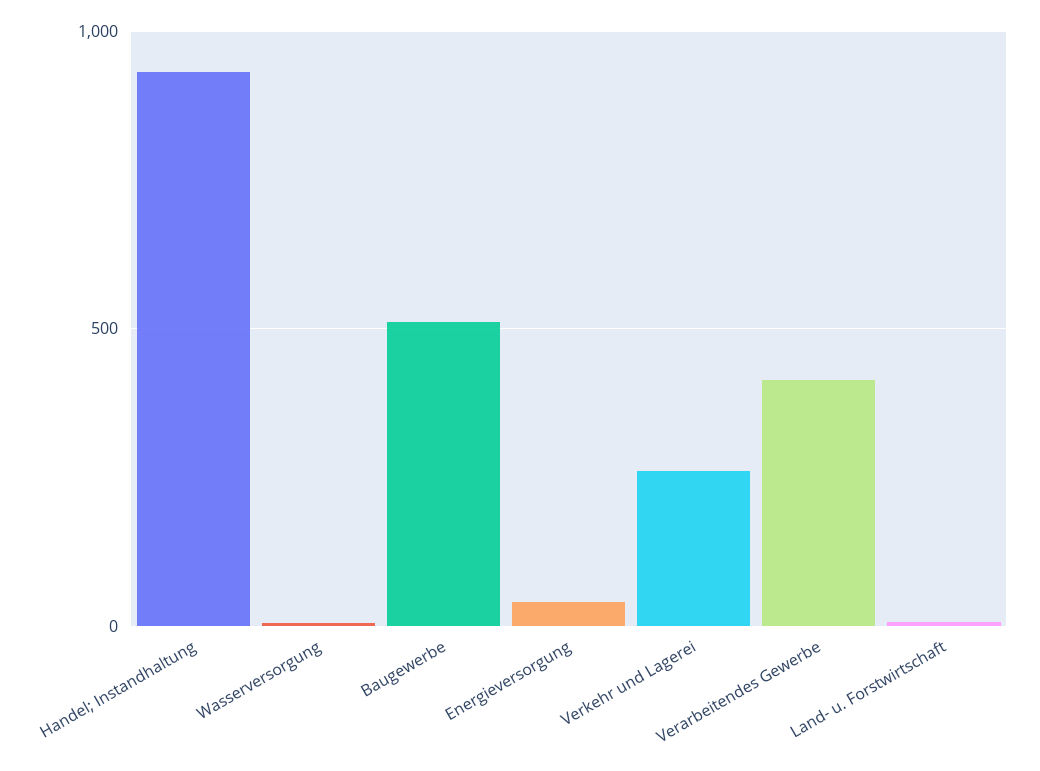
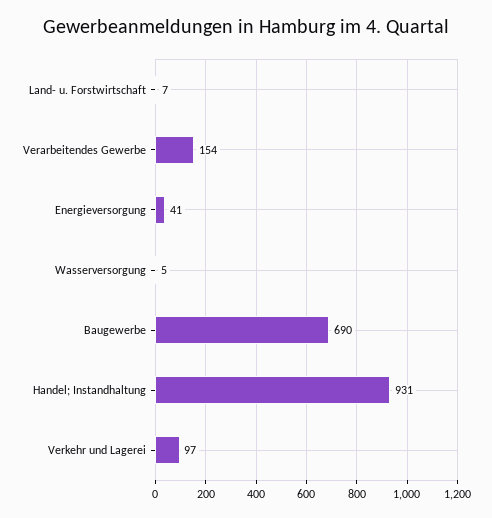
  {
    "Handel; Instandhaltung": 931,
    "Wasserversorgung": 5,
-   "Baugewerbe": 500,
+   "Baugewerbe": 690,
    "Energieversorgung": 41,
-   "Verkehr und Lagerei": 250,
+   "Verkehr und Lagerei": 97,
-   "Verarbeitendes Gewerbe": 400,
+   "Verarbeitendes Gewerbe": 154,
    "Land- u. Forstwirtschaft": 7
  }

